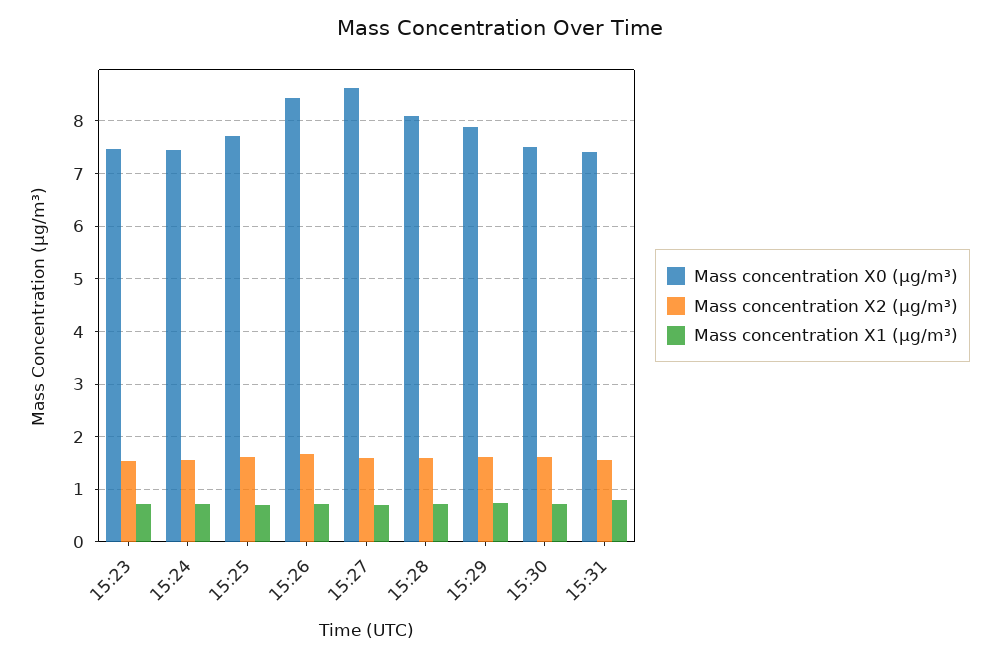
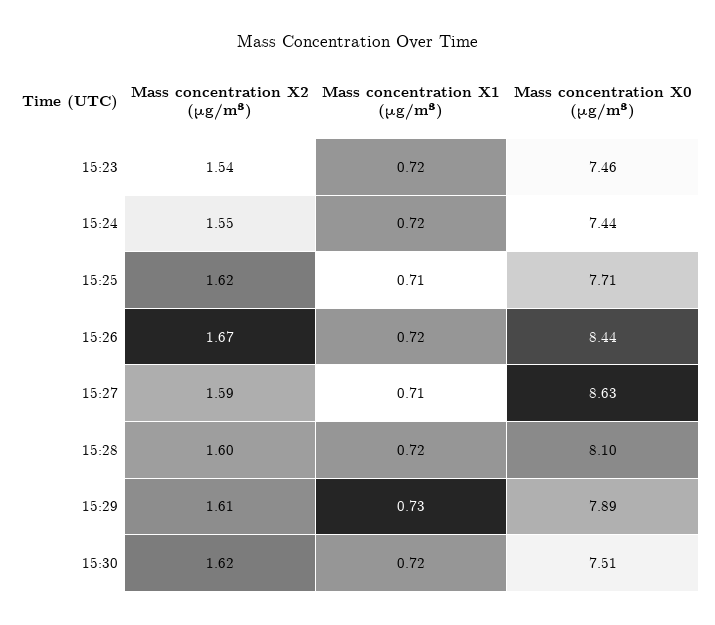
  {
    "Mass concentration X0 (μg/m³)": {
      "15:23": 7.46,
      "15:24": 7.44,
      "15:25": 7.71,
      "15:26": 8.44,
      "15:27": 8.63,
      "15:28": 8.1,
      "15:29": 7.89,
-     "15:30": 7.51,
+     "15:30": 7.51
-     "15:31": 7.4
    },
    "Mass concentration X2 (μg/m³)": {
      "15:23": 1.54,
      "15:24": 1.55,
      "15:25": 1.62,
      "15:26": 1.67,
      "15:27": 1.59,
      "15:28": 1.6,
      "15:29": 1.61,
-     "15:30": 1.62,
+     "15:30": 1.62
-     "15:31": 1.6
    },
    "Mass concentration X1 (μg/m³)": {
      "15:23": 0.72,
      "15:24": 0.72,
      "15:25": 0.71,
      "15:26": 0.72,
      "15:27": 0.71,
      "15:28": 0.72,
      "15:29": 0.73,
-     "15:30": 0.72,
+     "15:30": 0.72
-     "15:31": 0.8
    }
  }

